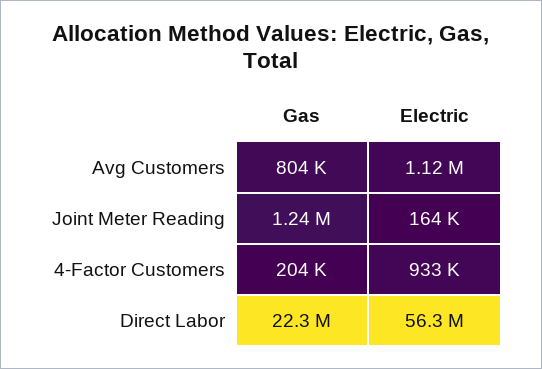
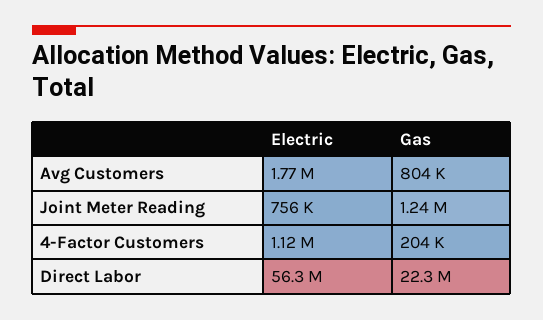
  {
    "Gas": {
      "Avg Customers": 804000,
      "Joint Meter Reading": 1240000,
      "4-Factor Customers": 204000,
      "Direct Labor": 22300000
    },
    "Electric": {
-     "Avg Customers": 1120000,
+     "Avg Customers": 1770000,
-     "Joint Meter Reading": 164000,
+     "Joint Meter Reading": 756000,
-     "4-Factor Customers": 933000,
+     "4-Factor Customers": 1120000,
      "Direct Labor": 56300000
    }
  }

